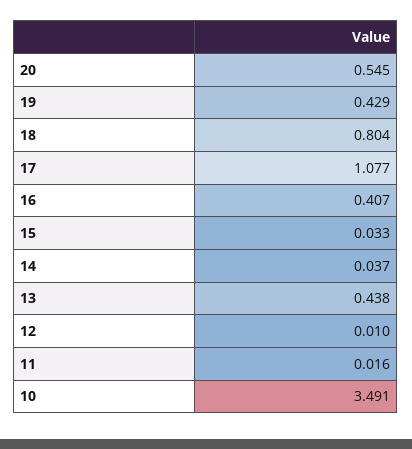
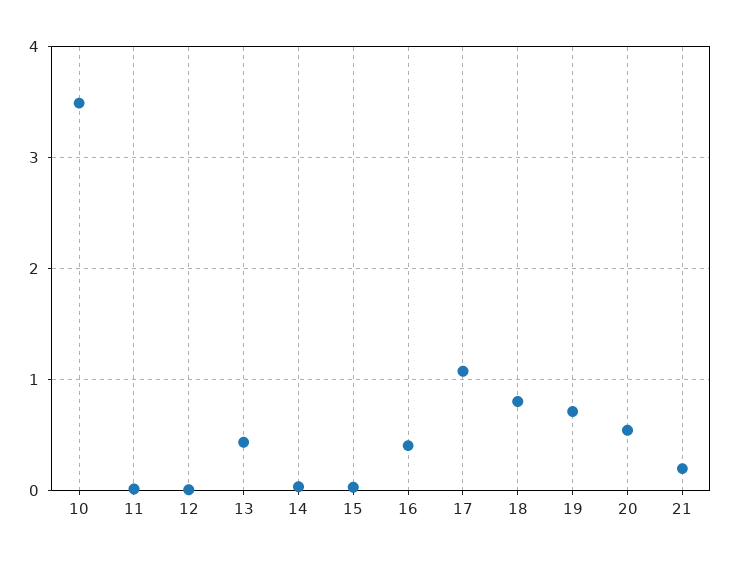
  {
    "20": 0.545,
-   "19": 0.429,
+   "19": 0.7,
    "18": 0.804,
    "17": 1.077,
    "16": 0.407,
    "15": 0.033,
    "14": 0.037,
    "13": 0.438,
    "12": 0.01,
    "11": 0.016,
-   "10": 3.491
+   "10": 3.491,
+   "21": 0.2
  }

